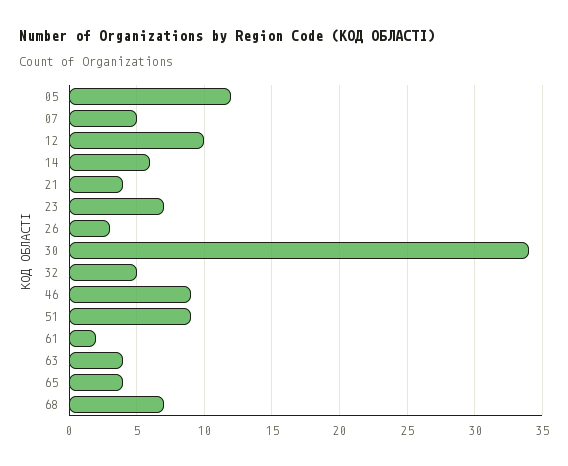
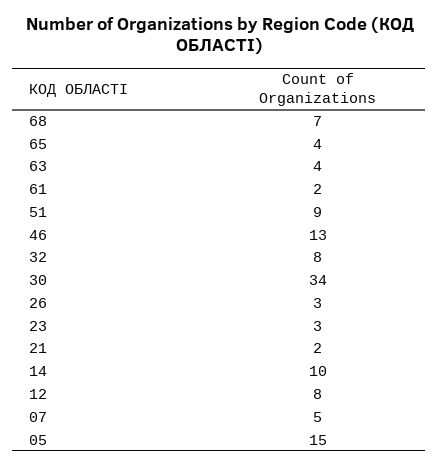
  {
-   "05": 12,
+   "05": 15,
    "07": 5,
-   "12": 10,
+   "12": 8,
-   "14": 6,
+   "14": 10,
-   "21": 4,
+   "21": 2,
-   "23": 7,
+   "23": 3,
    "26": 3,
    "30": 34,
-   "32": 5,
+   "32": 8,
-   "46": 9,
+   "46": 13,
    "51": 9,
    "61": 2,
    "63": 4,
    "65": 4,
    "68": 7
  }

